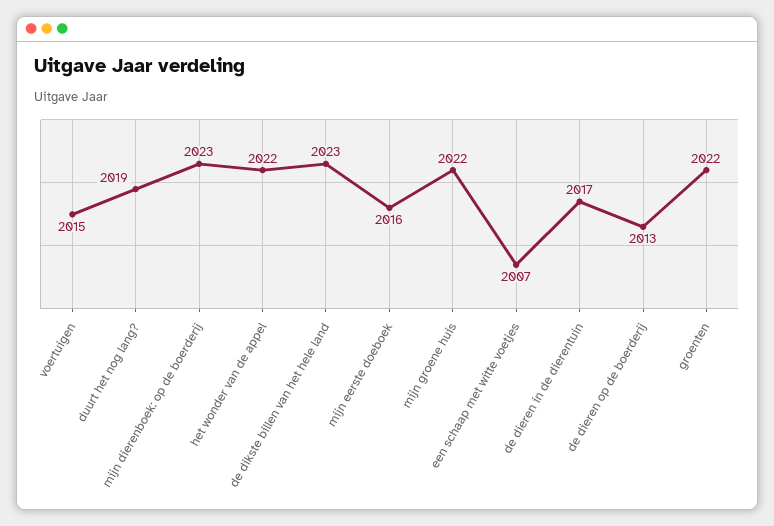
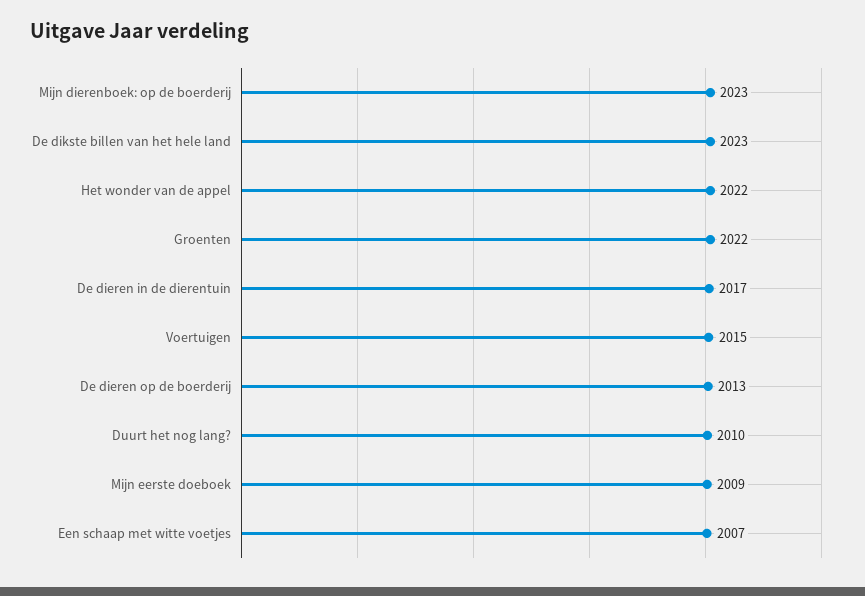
  {
    "voertuigen": 2015,
-   "duurt het nog lang?": 2019,
+   "duurt het nog lang?": 2010,
    "mijn dierenboek: op de boerderij": 2023,
    "het wonder van de appel": 2022,
    "de dikste billen van het hele land": 2023,
-   "mijn eerste doeboek": 2016,
+   "mijn eerste doeboek": 2009,
-   "mijn groene huis": 2022,
    "een schaap met witte voetjes": 2007,
    "de dieren in de dierentuin": 2017,
    "de dieren op de boerderij": 2013,
    "groenten": 2022
  }

